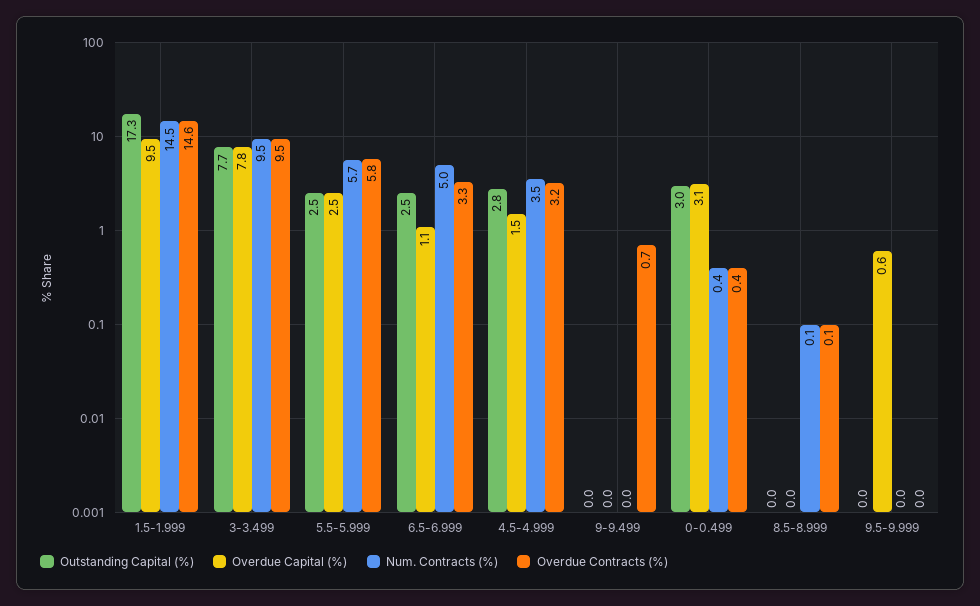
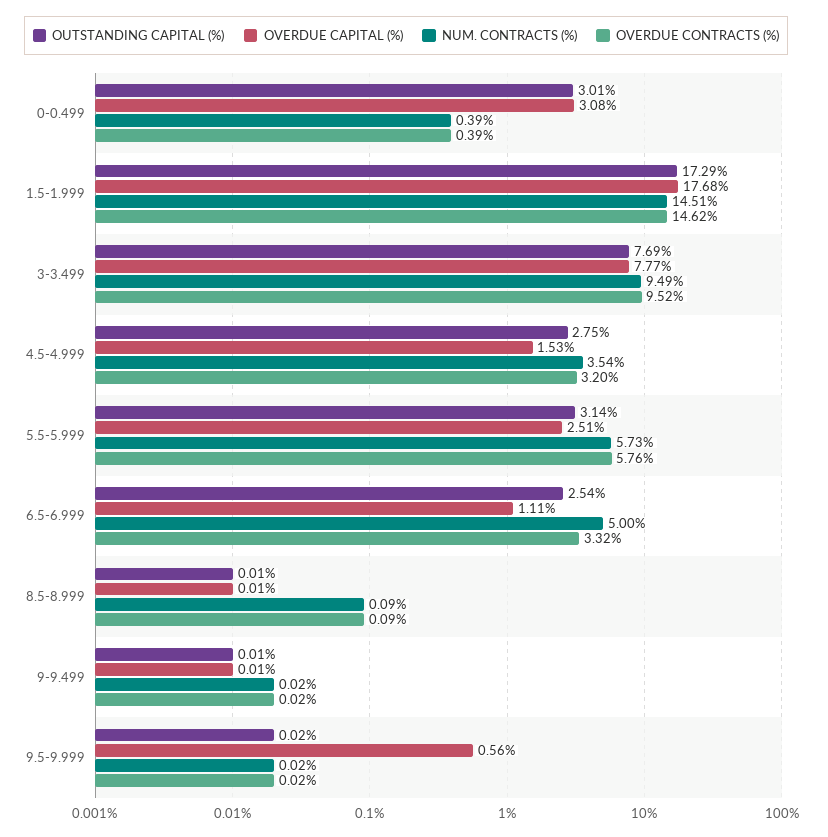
  {
    "Outstanding Capital (%)": {
      "1.5-1.999": 17.29,
      "3-3.499": 7.69,
-     "5.5-5.999": 2.5,
+     "5.5-5.999": 3.14,
      "6.5-6.999": 2.54,
      "4.5-4.999": 2.75,
      "9-9.499": 0.01,
      "0-0.499": 3.01,
      "8.5-8.999": 0.01,
      "9.5-9.999": 0.02
    },
    "Overdue Capital (%)": {
-     "1.5-1.999": 9.5,
+     "1.5-1.999": 17.68,
      "3-3.499": 7.77,
      "5.5-5.999": 2.51,
      "6.5-6.999": 1.11,
      "4.5-4.999": 1.53,
      "9-9.499": 0.01,
      "0-0.499": 3.08,
      "8.5-8.999": 0.01,
      "9.5-9.999": 0.56
    },
    "Num. Contracts (%)": {
      "1.5-1.999": 14.51,
      "3-3.499": 9.49,
      "5.5-5.999": 5.73,
      "6.5-6.999": 5,
      "4.5-4.999": 3.54,
      "9-9.499": 0.02,
      "0-0.499": 0.39,
      "8.5-8.999": 0.09,
      "9.5-9.999": 0.02
    },
    "Overdue Contracts (%)": {
      "1.5-1.999": 14.62,
      "3-3.499": 9.52,
      "5.5-5.999": 5.76,
      "6.5-6.999": 3.32,
      "4.5-4.999": 3.2,
-     "9-9.499": 0.7,
+     "9-9.499": 0.02,
      "0-0.499": 0.39,
      "8.5-8.999": 0.09,
      "9.5-9.999": 0.02
    }
  }

